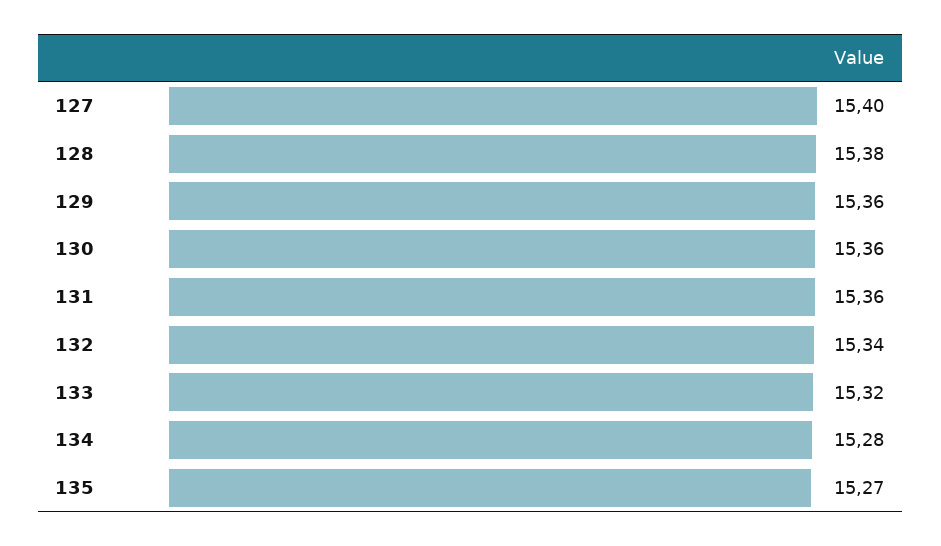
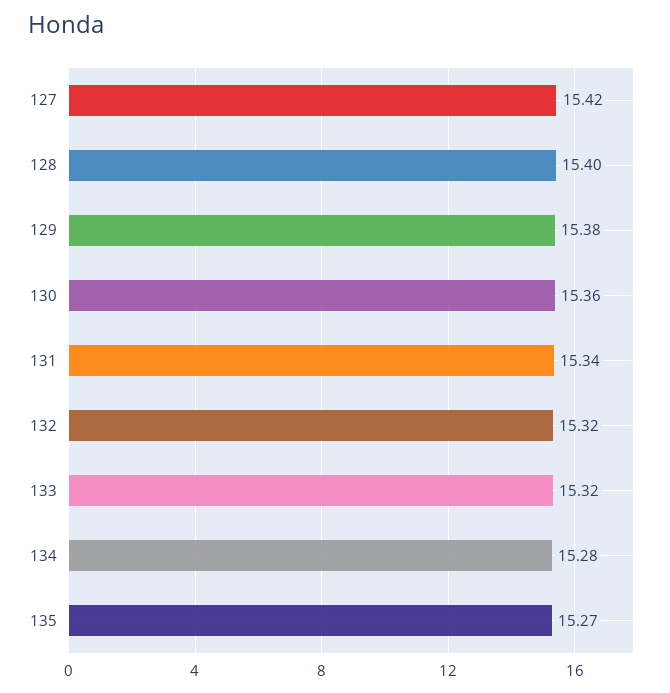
  {
-   "127": 15.4,
+   "127": 15.42,
-   "128": 15.38,
+   "128": 15.4,
-   "129": 15.36,
+   "129": 15.38,
    "130": 15.36,
-   "131": 15.36,
+   "131": 15.34,
-   "132": 15.34,
+   "132": 15.32,
    "133": 15.32,
    "134": 15.28,
    "135": 15.27
  }

